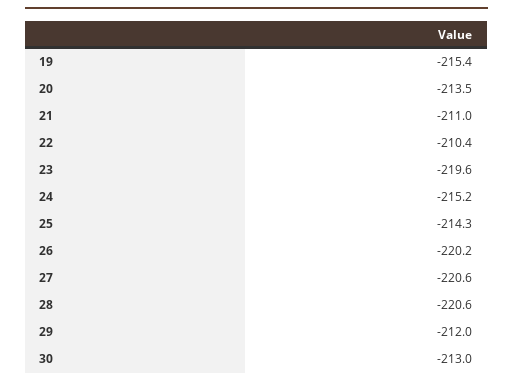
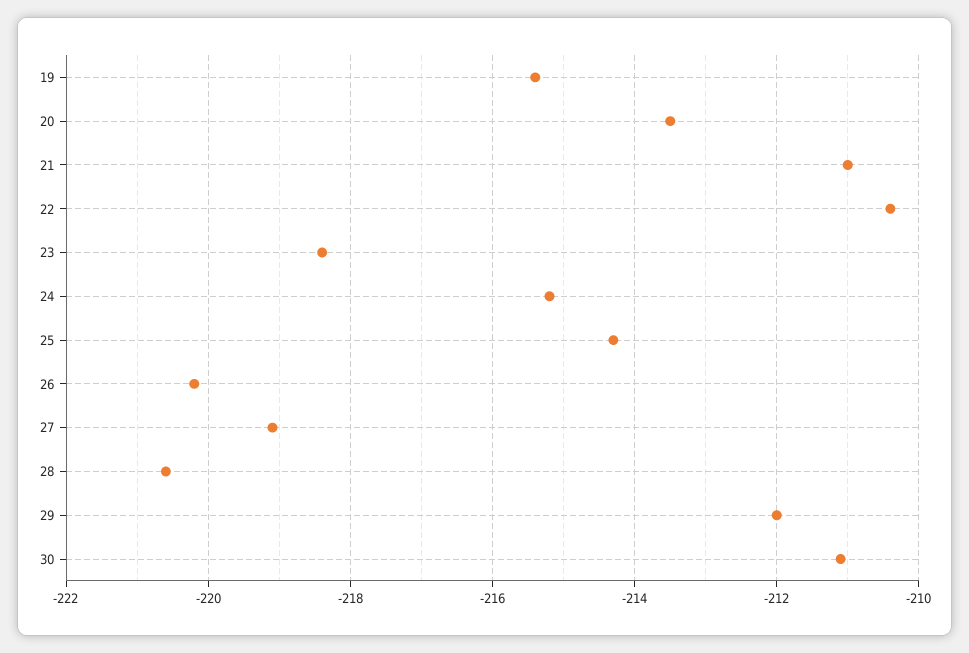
  {
    "19": -215.4,
    "20": -213.5,
    "21": -211,
    "22": -210.4,
-   "23": -219.6,
+   "23": -218.5,
    "24": -215.2,
    "25": -214.3,
    "26": -220.2,
-   "27": -220.6,
+   "27": -219,
    "28": -220.6,
    "29": -212,
-   "30": -213
+   "30": -211
  }

